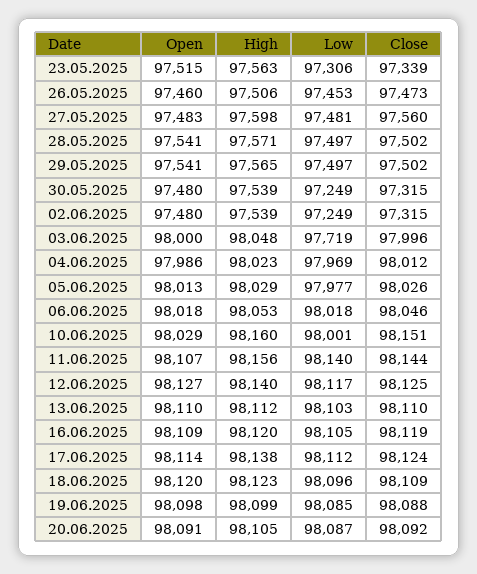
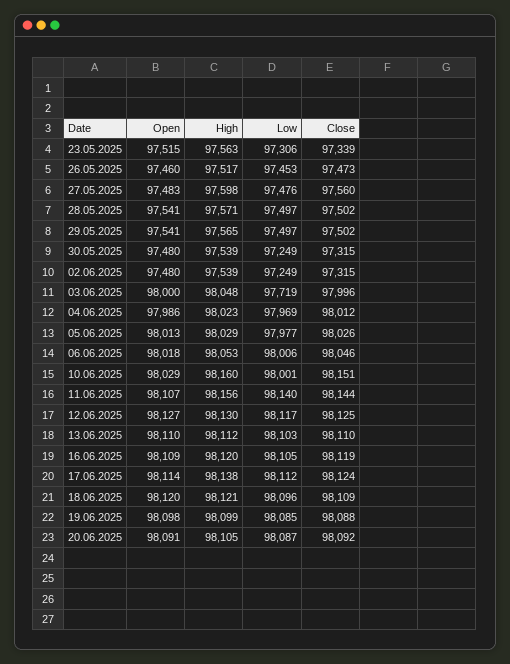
  {
    "Open": {
      "23.05.2025": 97515,
      "26.05.2025": 97460,
      "27.05.2025": 97483,
      "28.05.2025": 97541,
      "29.05.2025": 97541,
      "30.05.2025": 97480,
      "02.06.2025": 97480,
      "03.06.2025": 98000,
      "04.06.2025": 97986,
      "05.06.2025": 98013,
      "06.06.2025": 98018,
      "10.06.2025": 98029,
      "11.06.2025": 98107,
      "12.06.2025": 98127,
      "13.06.2025": 98110,
      "16.06.2025": 98109,
      "17.06.2025": 98114,
      "18.06.2025": 98120,
      "19.06.2025": 98098,
      "20.06.2025": 98091
    },
    "High": {
      "23.05.2025": 97563,
-     "26.05.2025": 97506,
+     "26.05.2025": 97517,
      "27.05.2025": 97598,
      "28.05.2025": 97571,
      "29.05.2025": 97565,
      "30.05.2025": 97539,
      "02.06.2025": 97539,
      "03.06.2025": 98048,
      "04.06.2025": 98023,
      "05.06.2025": 98029,
      "06.06.2025": 98053,
      "10.06.2025": 98160,
      "11.06.2025": 98156,
-     "12.06.2025": 98140,
+     "12.06.2025": 98130,
      "13.06.2025": 98112,
      "16.06.2025": 98120,
      "17.06.2025": 98138,
-     "18.06.2025": 98123,
+     "18.06.2025": 98121,
      "19.06.2025": 98099,
      "20.06.2025": 98105
    },
    "Low": {
      "23.05.2025": 97306,
      "26.05.2025": 97453,
-     "27.05.2025": 97481,
+     "27.05.2025": 97476,
      "28.05.2025": 97497,
      "29.05.2025": 97497,
      "30.05.2025": 97249,
      "02.06.2025": 97249,
      "03.06.2025": 97719,
      "04.06.2025": 97969,
      "05.06.2025": 97977,
-     "06.06.2025": 98018,
+     "06.06.2025": 98006,
      "10.06.2025": 98001,
      "11.06.2025": 98140,
      "12.06.2025": 98117,
      "13.06.2025": 98103,
      "16.06.2025": 98105,
      "17.06.2025": 98112,
      "18.06.2025": 98096,
      "19.06.2025": 98085,
      "20.06.2025": 98087
    },
    "Close": {
      "23.05.2025": 97339,
      "26.05.2025": 97473,
      "27.05.2025": 97560,
      "28.05.2025": 97502,
      "29.05.2025": 97502,
      "30.05.2025": 97315,
      "02.06.2025": 97315,
      "03.06.2025": 97996,
      "04.06.2025": 98012,
      "05.06.2025": 98026,
      "06.06.2025": 98046,
      "10.06.2025": 98151,
      "11.06.2025": 98144,
      "12.06.2025": 98125,
      "13.06.2025": 98110,
      "16.06.2025": 98119,
      "17.06.2025": 98124,
      "18.06.2025": 98109,
      "19.06.2025": 98088,
      "20.06.2025": 98092
    }
  }

